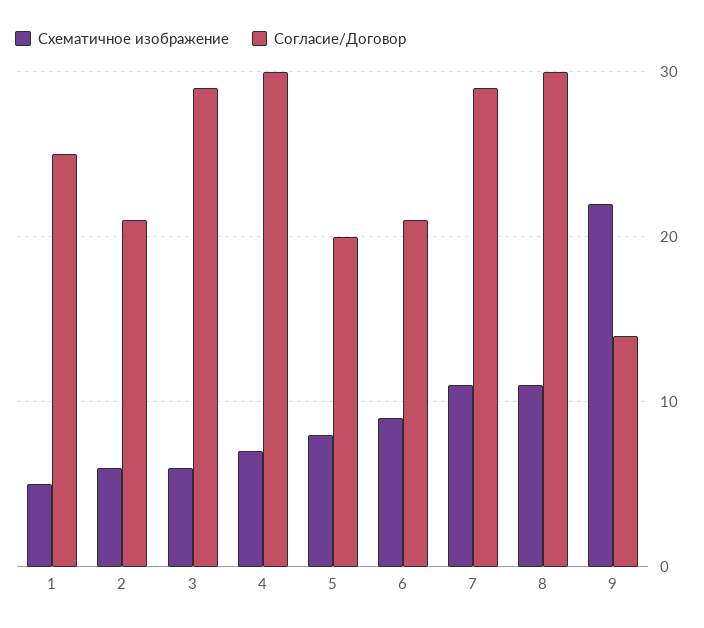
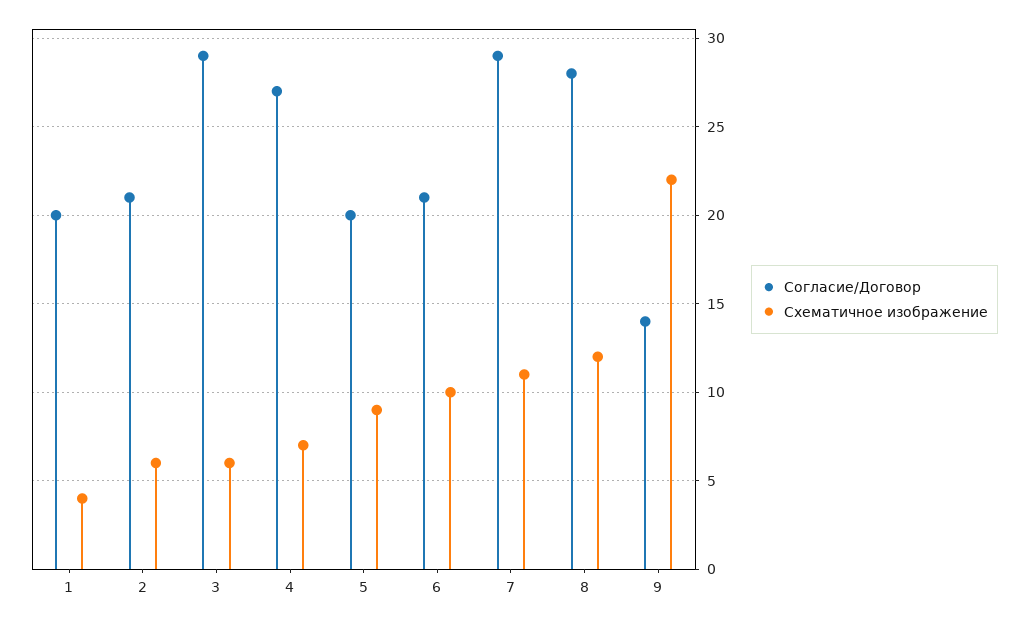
  {
    "Схематичное изображение": {
-     "1": 5,
+     "1": 4,
      "2": 6,
      "3": 6,
      "4": 7,
-     "5": 8,
+     "5": 9,
-     "6": 9,
+     "6": 10,
      "7": 11,
-     "8": 11,
+     "8": 12,
      "9": 22
    },
    "Согласие/Договор": {
-     "1": 25,
+     "1": 20,
      "2": 21,
      "3": 29,
-     "4": 30,
+     "4": 27,
      "5": 20,
      "6": 21,
      "7": 29,
-     "8": 30,
+     "8": 28,
      "9": 14
    }
  }

